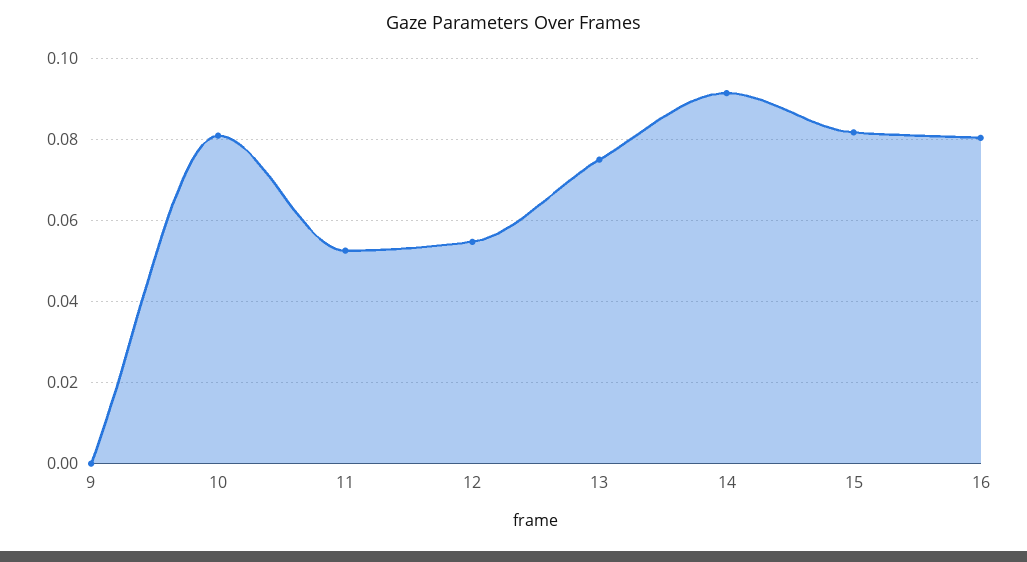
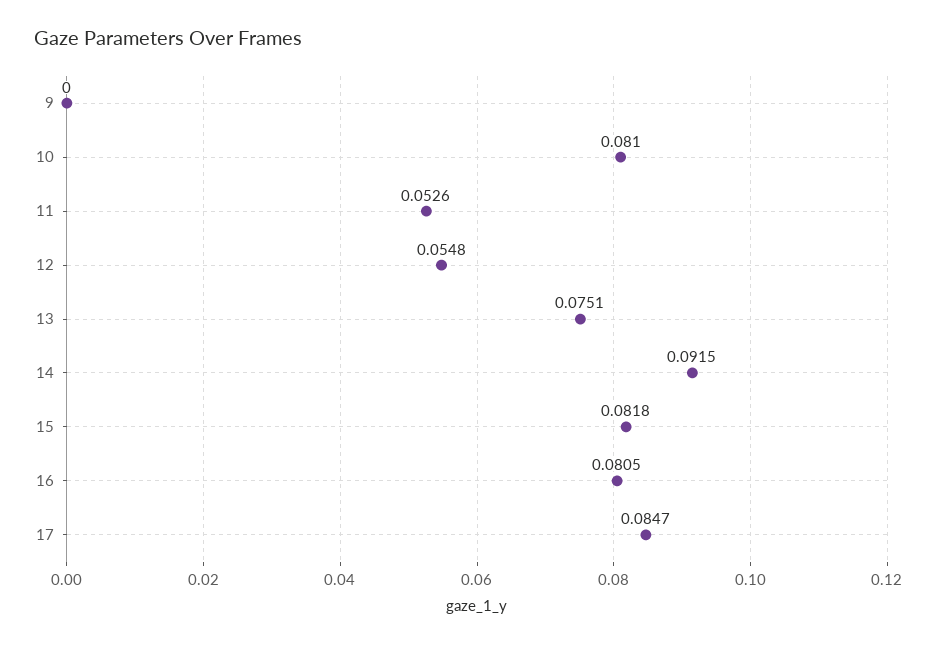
  {
    "9": 0,
    "10": 0.081,
    "11": 0.0526,
    "12": 0.0548,
    "13": 0.0751,
    "14": 0.0915,
    "15": 0.0818,
-   "16": 0.0805
+   "16": 0.0805,
+   "17": 0.0847
  }

